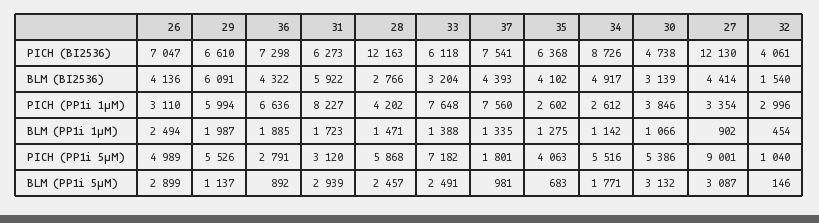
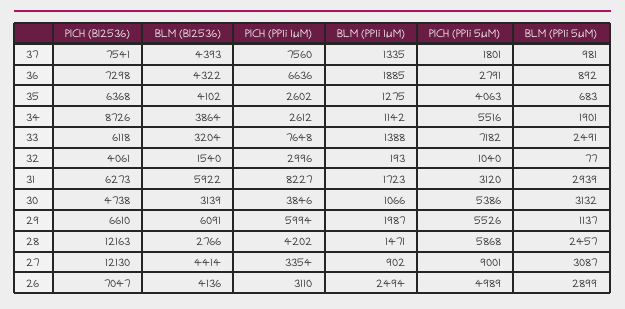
  {
    "26": {
      "PICH (BI2536)": 7047,
      "BLM (BI2536)": 4136,
      "PICH (PP1i 1µM)": 3110,
      "BLM (PP1i 1µM)": 2494,
      "PICH (PP1i 5µM)": 4989,
      "BLM (PP1i 5µM)": 2899
    },
    "29": {
      "PICH (BI2536)": 6610,
      "BLM (BI2536)": 6091,
      "PICH (PP1i 1µM)": 5994,
      "BLM (PP1i 1µM)": 1987,
      "PICH (PP1i 5µM)": 5526,
      "BLM (PP1i 5µM)": 1137
    },
    "36": {
      "PICH (BI2536)": 7298,
      "BLM (BI2536)": 4322,
      "PICH (PP1i 1µM)": 6636,
      "BLM (PP1i 1µM)": 1885,
      "PICH (PP1i 5µM)": 2791,
      "BLM (PP1i 5µM)": 892
    },
    "31": {
      "PICH (BI2536)": 6273,
      "BLM (BI2536)": 5922,
      "PICH (PP1i 1µM)": 8227,
      "BLM (PP1i 1µM)": 1723,
      "PICH (PP1i 5µM)": 3120,
      "BLM (PP1i 5µM)": 2939
    },
    "28": {
      "PICH (BI2536)": 12163,
      "BLM (BI2536)": 2766,
      "PICH (PP1i 1µM)": 4202,
      "BLM (PP1i 1µM)": 1471,
      "PICH (PP1i 5µM)": 5868,
      "BLM (PP1i 5µM)": 2457
    },
    "33": {
      "PICH (BI2536)": 6118,
      "BLM (BI2536)": 3204,
      "PICH (PP1i 1µM)": 7648,
      "BLM (PP1i 1µM)": 1388,
      "PICH (PP1i 5µM)": 7182,
      "BLM (PP1i 5µM)": 2491
    },
    "37": {
      "PICH (BI2536)": 7541,
      "BLM (BI2536)": 4393,
      "PICH (PP1i 1µM)": 7560,
      "BLM (PP1i 1µM)": 1335,
      "PICH (PP1i 5µM)": 1801,
      "BLM (PP1i 5µM)": 981
    },
    "35": {
      "PICH (BI2536)": 6368,
      "BLM (BI2536)": 4102,
      "PICH (PP1i 1µM)": 2602,
      "BLM (PP1i 1µM)": 1275,
      "PICH (PP1i 5µM)": 4063,
      "BLM (PP1i 5µM)": 683
    },
    "34": {
      "PICH (BI2536)": 8726,
-     "BLM (BI2536)": 4917,
+     "BLM (BI2536)": 3864,
      "PICH (PP1i 1µM)": 2612,
      "BLM (PP1i 1µM)": 1142,
      "PICH (PP1i 5µM)": 5516,
-     "BLM (PP1i 5µM)": 1771
+     "BLM (PP1i 5µM)": 1901
    },
    "30": {
      "PICH (BI2536)": 4738,
      "BLM (BI2536)": 3139,
      "PICH (PP1i 1µM)": 3846,
      "BLM (PP1i 1µM)": 1066,
      "PICH (PP1i 5µM)": 5386,
      "BLM (PP1i 5µM)": 3132
    },
    "27": {
      "PICH (BI2536)": 12130,
      "BLM (BI2536)": 4414,
      "PICH (PP1i 1µM)": 3354,
      "BLM (PP1i 1µM)": 902,
      "PICH (PP1i 5µM)": 9001,
      "BLM (PP1i 5µM)": 3087
    },
    "32": {
      "PICH (BI2536)": 4061,
      "BLM (BI2536)": 1540,
      "PICH (PP1i 1µM)": 2996,
-     "BLM (PP1i 1µM)": 454,
+     "BLM (PP1i 1µM)": 193,
      "PICH (PP1i 5µM)": 1040,
-     "BLM (PP1i 5µM)": 146
+     "BLM (PP1i 5µM)": 77
    }
  }

